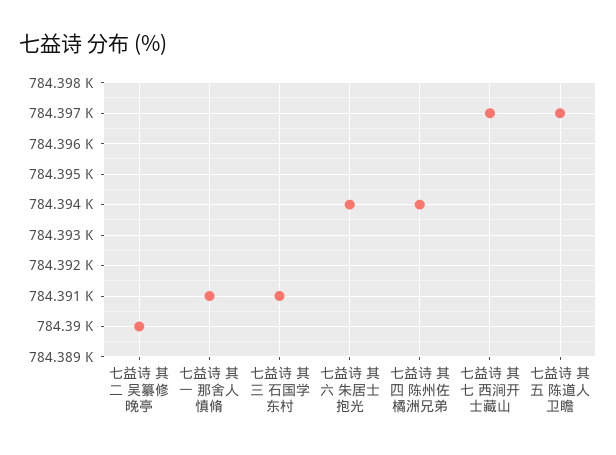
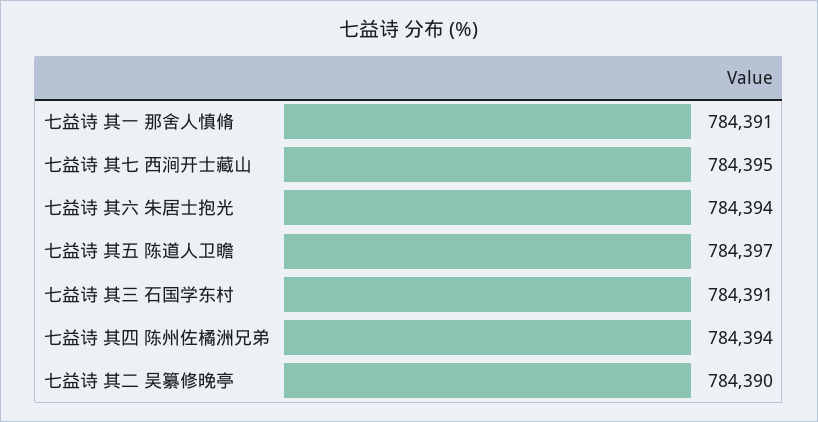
  {
    "七益诗 其二 吴纂修晚亭": 784390,
    "七益诗 其一 那舍人慎脩": 784391,
    "七益诗 其三 石国学东村": 784391,
    "七益诗 其六 朱居士抱光": 784394,
    "七益诗 其四 陈州佐橘洲兄弟": 784394,
-   "七益诗 其七 西涧开士藏山": 784397,
+   "七益诗 其七 西涧开士藏山": 784395,
    "七益诗 其五 陈道人卫瞻": 784397
  }

